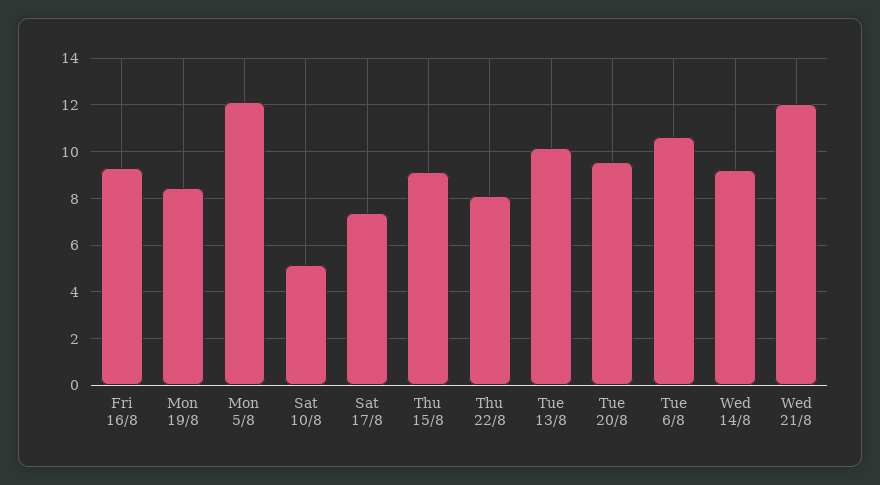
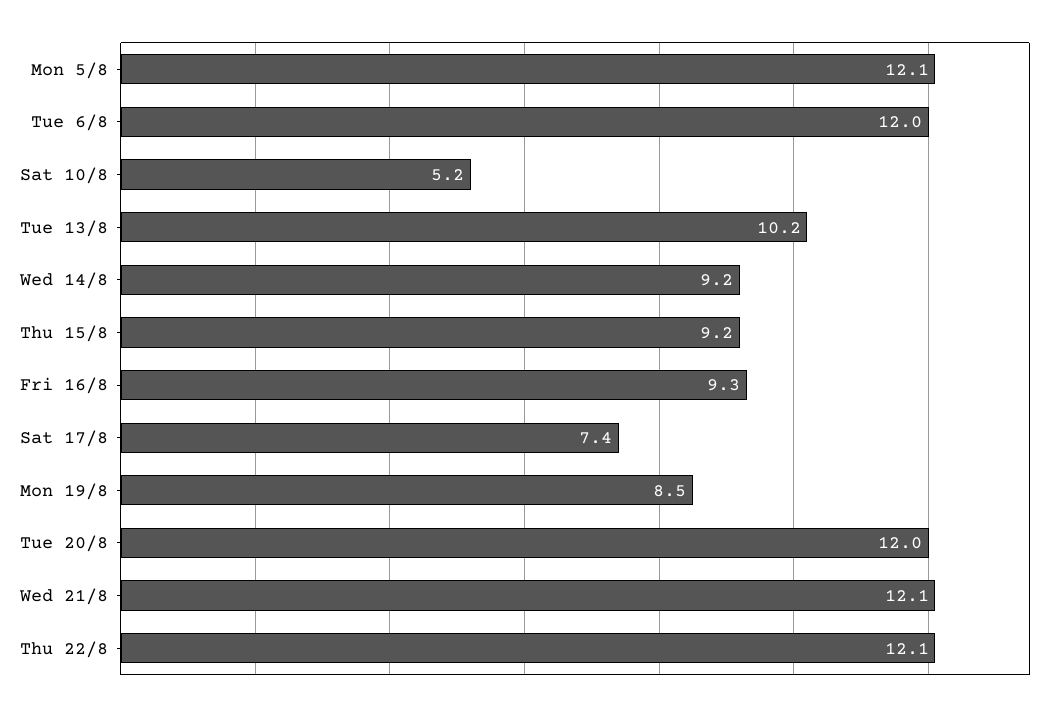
  {
    "Fri 16/8": 9.3,
    "Mon 19/8": 8.5,
    "Mon 5/8": 12.1,
    "Sat 10/8": 5.2,
    "Sat 17/8": 7.4,
    "Thu 15/8": 9.2,
-   "Thu 22/8": 8,
+   "Thu 22/8": 12.1,
    "Tue 13/8": 10.2,
-   "Tue 20/8": 9.5,
+   "Tue 20/8": 12,
-   "Tue 6/8": 10.5,
+   "Tue 6/8": 12,
    "Wed 14/8": 9.2,
    "Wed 21/8": 12.1
  }

